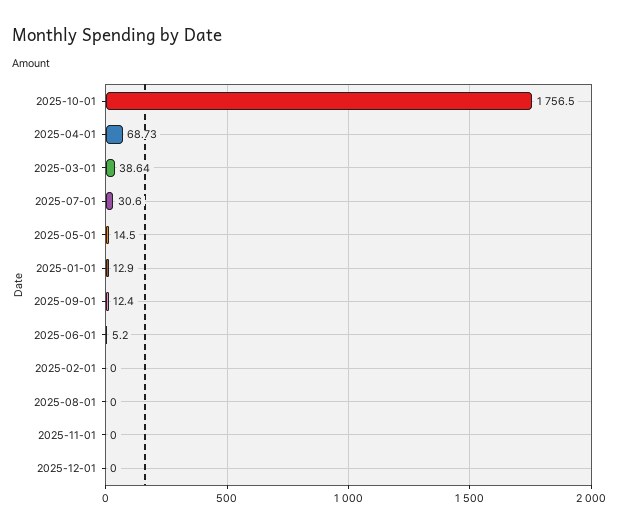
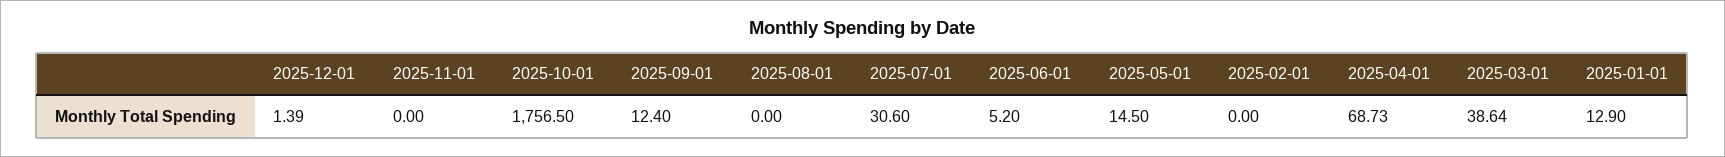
  {
    "2025-10-01": 1756.5,
    "2025-04-01": 68.73,
    "2025-03-01": 38.64,
    "2025-07-01": 30.6,
    "2025-05-01": 14.5,
    "2025-01-01": 12.9,
    "2025-09-01": 12.4,
    "2025-06-01": 5.2,
    "2025-02-01": 0,
    "2025-08-01": 0,
    "2025-11-01": 0,
-   "2025-12-01": 0
+   "2025-12-01": 1.39
  }

